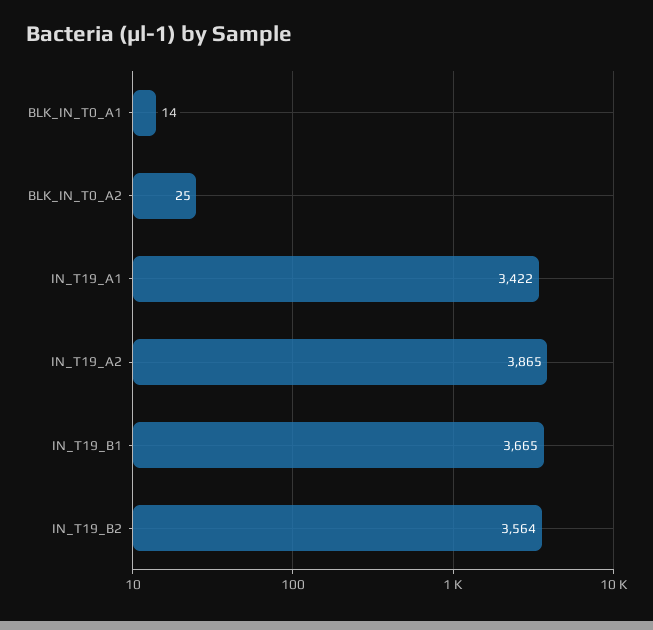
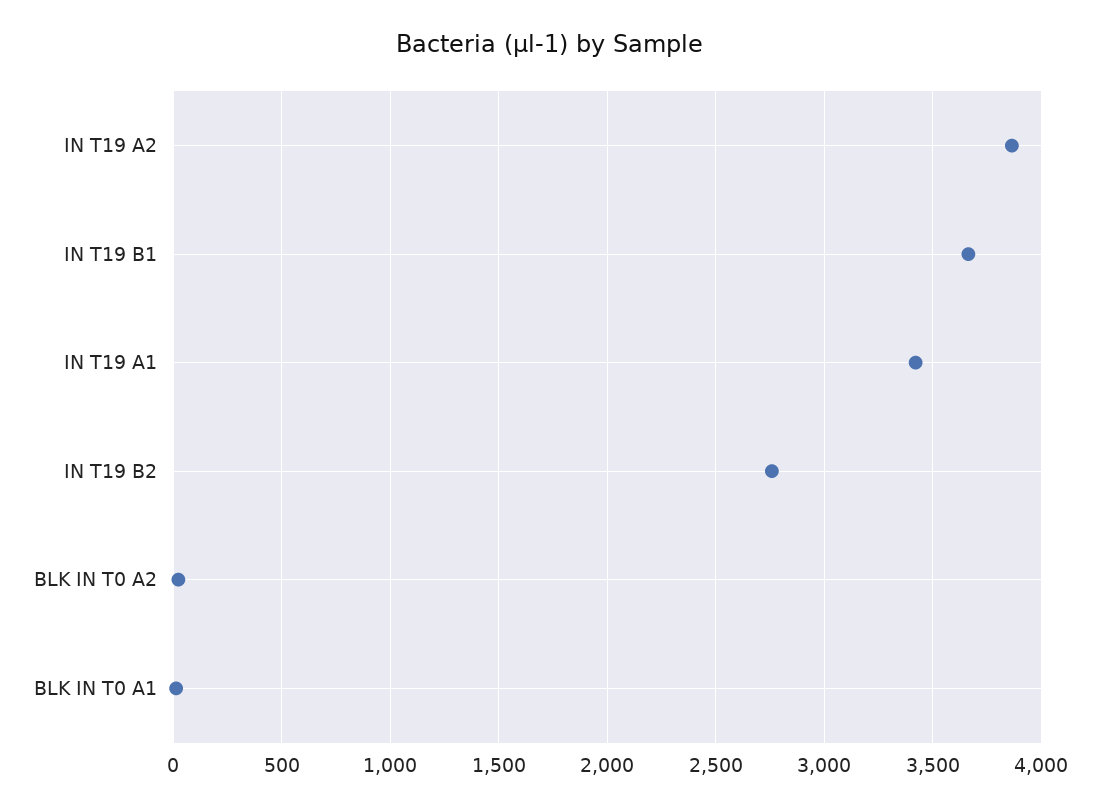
  {
    "BLK_IN_T0_A1": 14,
    "BLK_IN_T0_A2": 25,
    "IN_T19_A1": 3422,
    "IN_T19_A2": 3865,
    "IN_T19_B1": 3665,
-   "IN_T19_B2": 3564
+   "IN_T19_B2": 2750
  }

